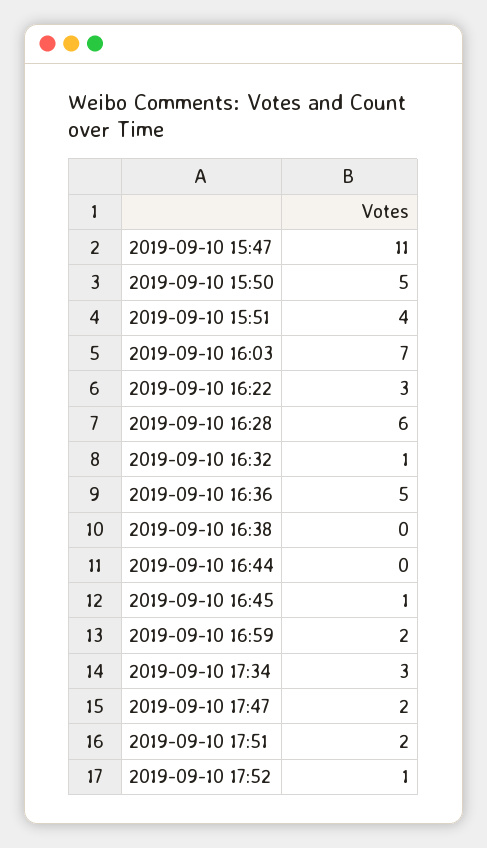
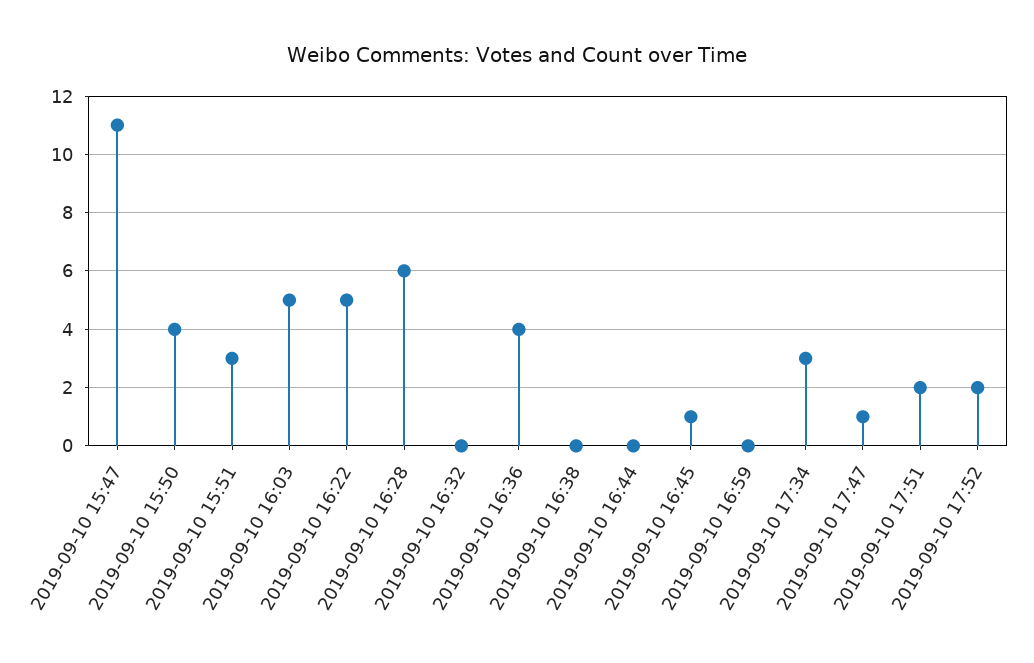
  {
    "2019-09-10 15:47": 11,
-   "2019-09-10 15:50": 5,
+   "2019-09-10 15:50": 4,
-   "2019-09-10 15:51": 4,
+   "2019-09-10 15:51": 3,
-   "2019-09-10 16:03": 7,
+   "2019-09-10 16:03": 5,
-   "2019-09-10 16:22": 3,
+   "2019-09-10 16:22": 5,
    "2019-09-10 16:28": 6,
-   "2019-09-10 16:32": 1,
+   "2019-09-10 16:32": 0,
-   "2019-09-10 16:36": 5,
+   "2019-09-10 16:36": 4,
    "2019-09-10 16:38": 0,
    "2019-09-10 16:44": 0,
    "2019-09-10 16:45": 1,
-   "2019-09-10 16:59": 2,
+   "2019-09-10 16:59": 0,
    "2019-09-10 17:34": 3,
-   "2019-09-10 17:47": 2,
+   "2019-09-10 17:47": 1,
    "2019-09-10 17:51": 2,
-   "2019-09-10 17:52": 1
+   "2019-09-10 17:52": 2
  }

